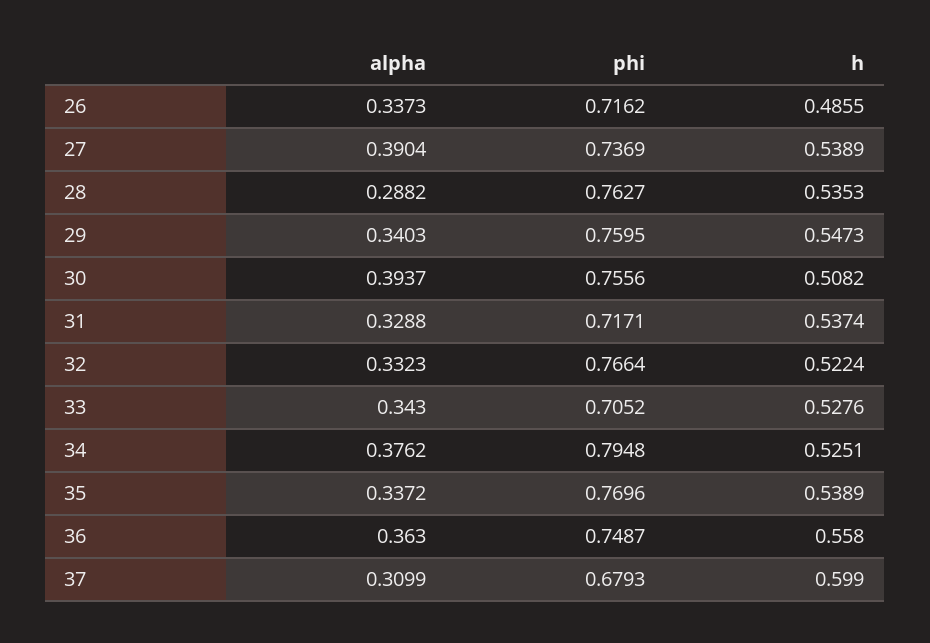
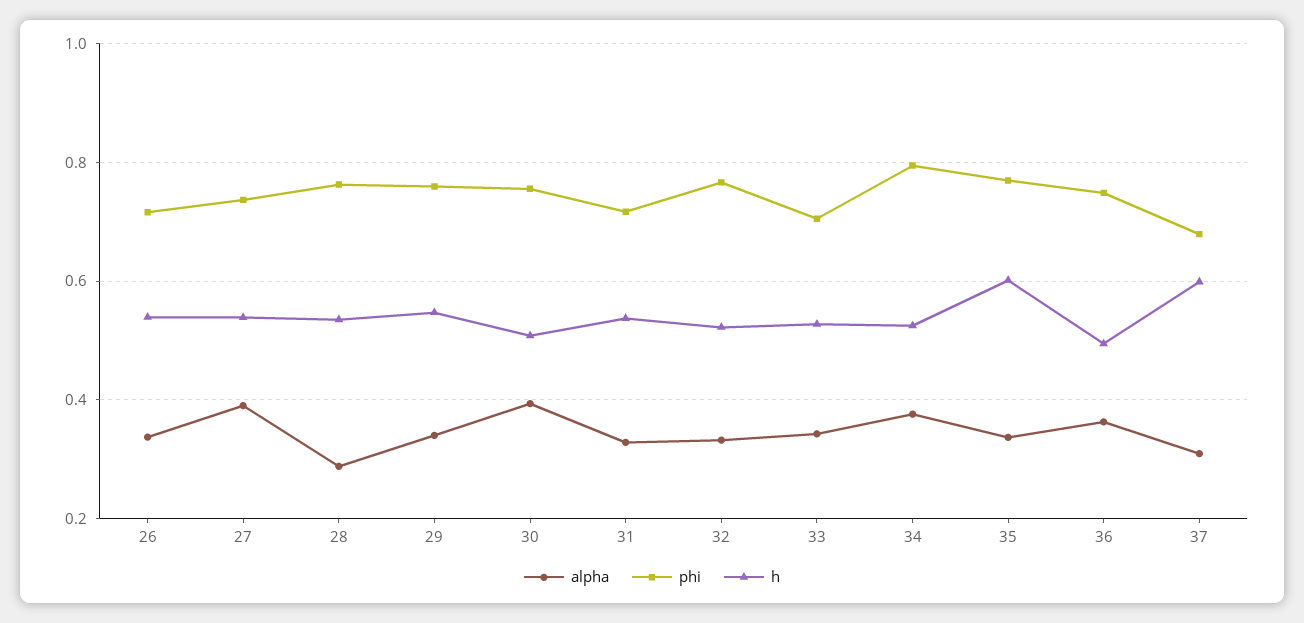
  {
    "alpha": {
      "26": 0.3373,
      "27": 0.3904,
      "28": 0.2882,
      "29": 0.3403,
      "30": 0.3937,
      "31": 0.3288,
      "32": 0.3323,
      "33": 0.343,
      "34": 0.3762,
      "35": 0.3372,
      "36": 0.363,
      "37": 0.3099
    },
    "phi": {
      "26": 0.7162,
      "27": 0.7369,
      "28": 0.7627,
      "29": 0.7595,
      "30": 0.7556,
      "31": 0.7171,
      "32": 0.7664,
      "33": 0.7052,
      "34": 0.7948,
      "35": 0.7696,
      "36": 0.7487,
      "37": 0.6793
    },
    "h": {
-     "26": 0.4855,
+     "26": 0.54,
      "27": 0.5389,
      "28": 0.5353,
      "29": 0.5473,
      "30": 0.5082,
      "31": 0.5374,
      "32": 0.5224,
      "33": 0.5276,
      "34": 0.5251,
-     "35": 0.5389,
+     "35": 0.6,
-     "36": 0.558,
+     "36": 0.5,
      "37": 0.599
    }
  }

